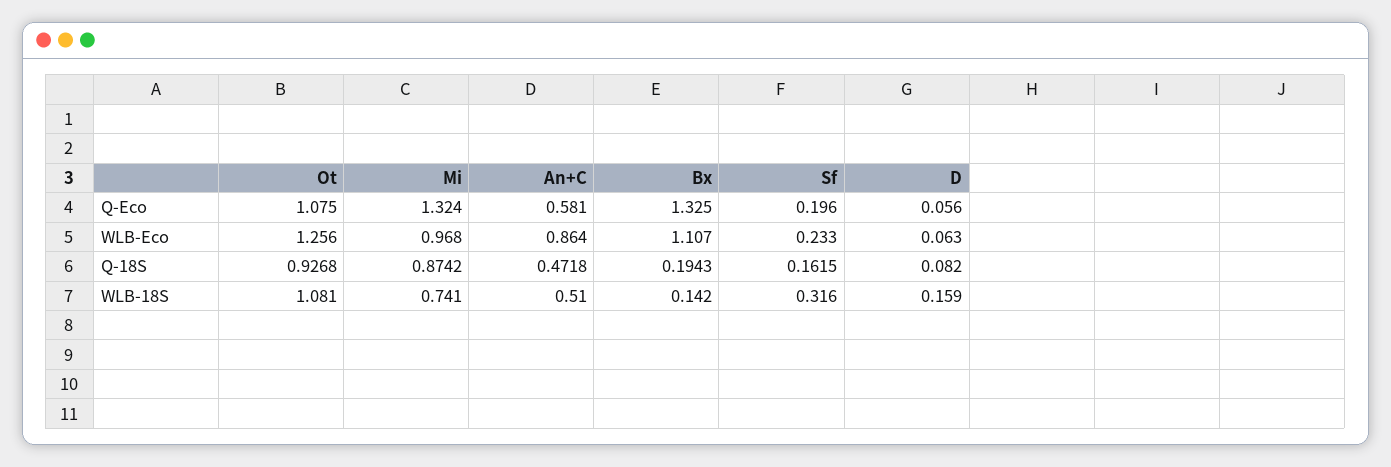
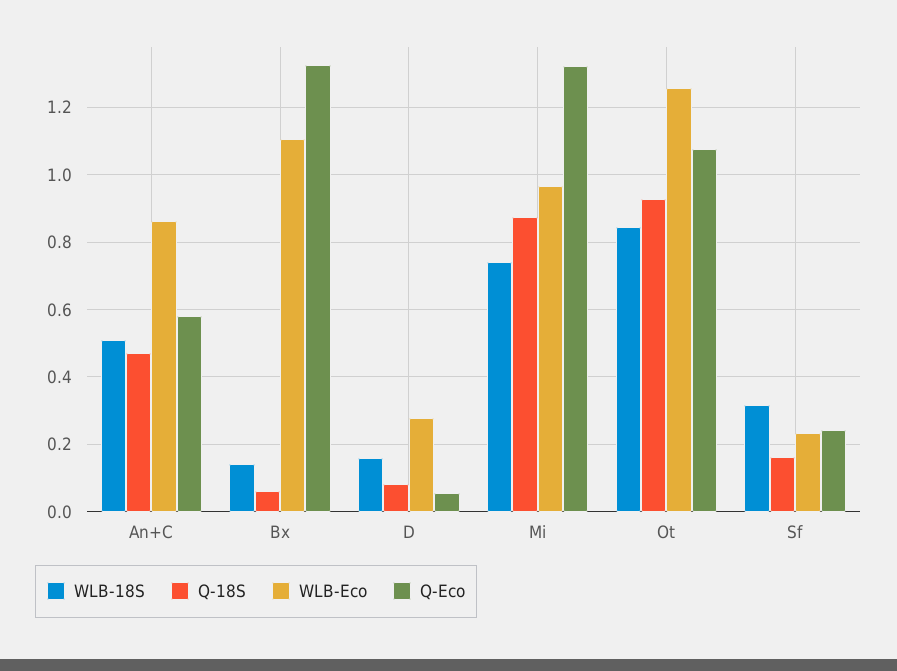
  {
    "Q-Eco": {
      "Ot": 1.075,
      "Mi": 1.324,
      "An+C": 0.581,
      "Bx": 1.325,
-     "Sf": 0.196,
+     "Sf": 0.24,
      "D": 0.056
    },
    "WLB-Eco": {
      "Ot": 1.256,
      "Mi": 0.968,
      "An+C": 0.864,
      "Bx": 1.107,
      "Sf": 0.233,
-     "D": 0.063
+     "D": 0.28
    },
    "Q-18S": {
      "Ot": 0.9268,
      "Mi": 0.8742,
      "An+C": 0.4718,
-     "Bx": 0.1943,
+     "Bx": 0.06,
      "Sf": 0.1615,
      "D": 0.082
    },
    "WLB-18S": {
-     "Ot": 1.081,
+     "Ot": 0.84,
      "Mi": 0.741,
      "An+C": 0.51,
      "Bx": 0.142,
      "Sf": 0.316,
      "D": 0.159
    }
  }

